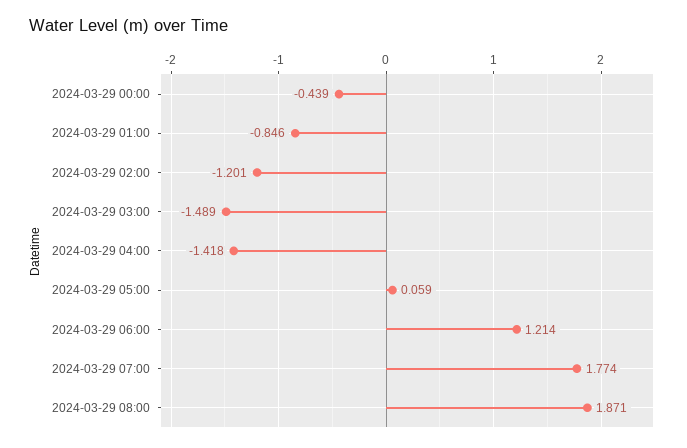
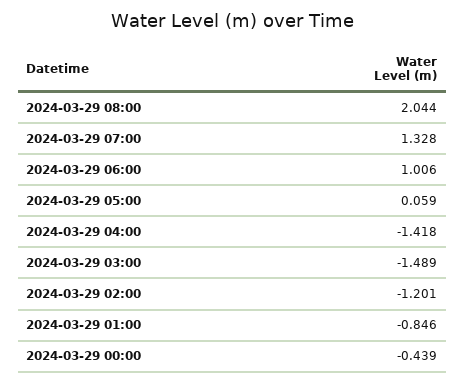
  {
    "2024-03-29 00:00": -0.439,
    "2024-03-29 01:00": -0.846,
    "2024-03-29 02:00": -1.201,
    "2024-03-29 03:00": -1.489,
    "2024-03-29 04:00": -1.418,
    "2024-03-29 05:00": 0.059,
-   "2024-03-29 06:00": 1.214,
+   "2024-03-29 06:00": 1.006,
-   "2024-03-29 07:00": 1.774,
+   "2024-03-29 07:00": 1.328,
-   "2024-03-29 08:00": 1.871
+   "2024-03-29 08:00": 2.044
  }

